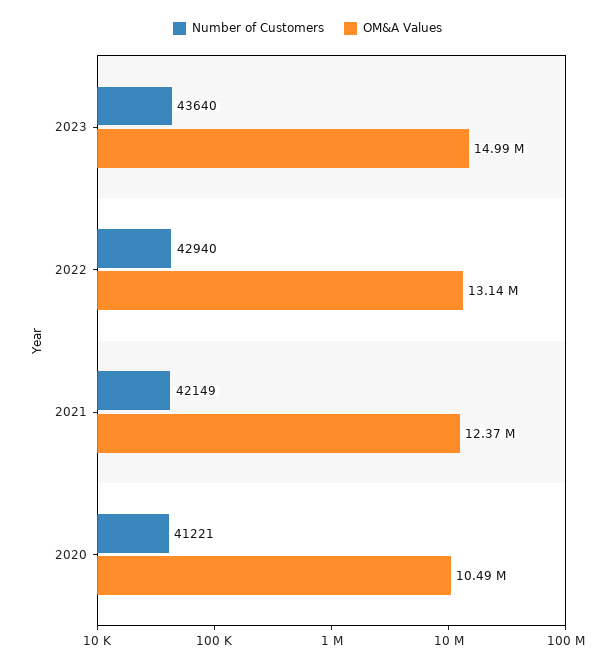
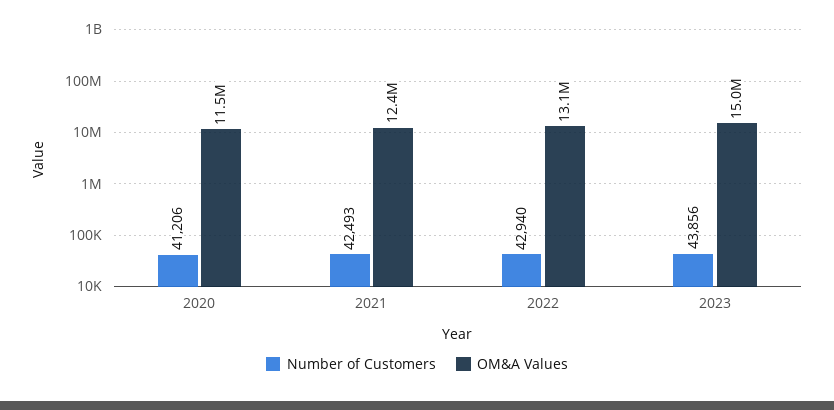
  {
    "Number of Customers": {
-     "2023": 43640,
+     "2023": 43856,
      "2022": 42940,
-     "2021": 42149,
+     "2021": 42493,
-     "2020": 41221
+     "2020": 41206
    },
    "OM&A Values": {
      "2023": 14990000,
      "2022": 13140000,
      "2021": 12370000,
-     "2020": 10490000
+     "2020": 11500000
    }
  }

